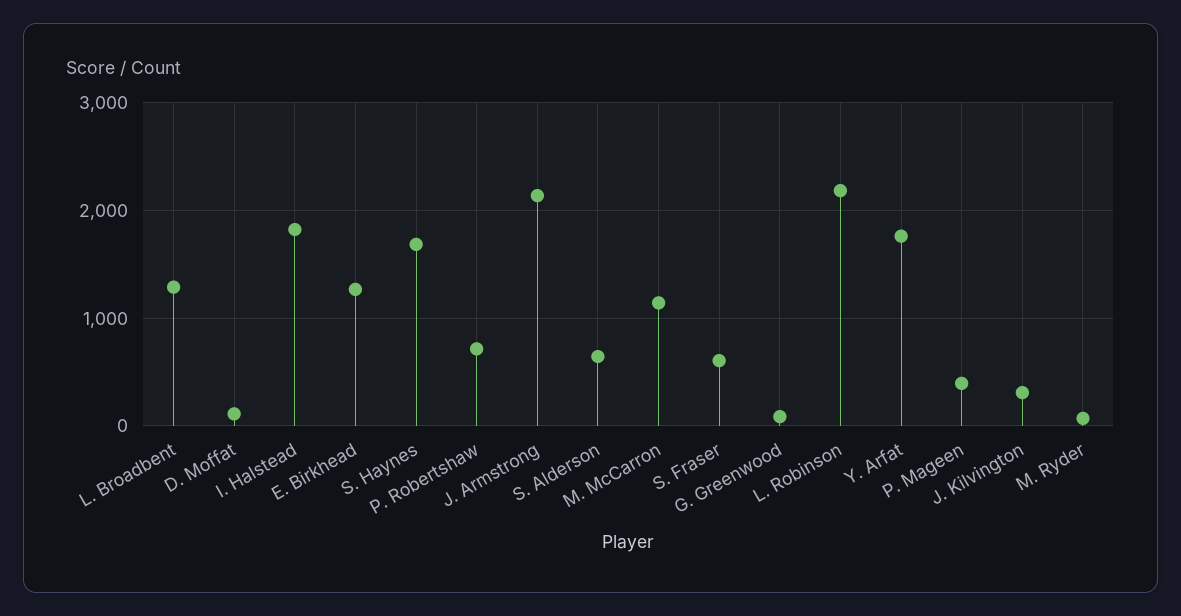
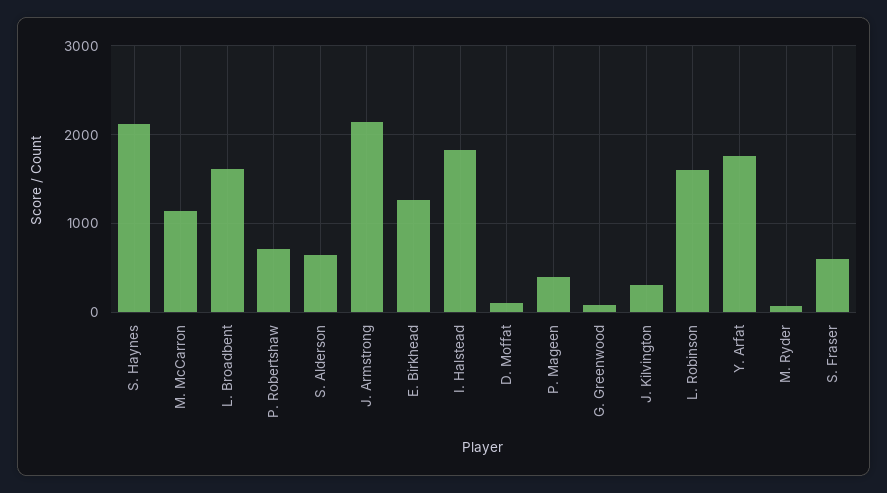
  {
-   "L. Broadbent": 1300,
+   "L. Broadbent": 1600,
    "D. Moffat": 100,
    "I. Halstead": 1800,
    "E. Birkhead": 1300,
-   "S. Haynes": 1700,
+   "S. Haynes": 2100,
    "P. Robertshaw": 700,
    "J. Armstrong": 2100,
    "S. Alderson": 600,
    "M. McCarron": 1100,
    "S. Fraser": 600,
    "G. Greenwood": 100,
-   "L. Robinson": 2200,
+   "L. Robinson": 1600,
    "Y. Arfat": 1800,
    "P. Mageen": 400,
    "J. Kilvington": 300,
    "M. Ryder": 100
  }

